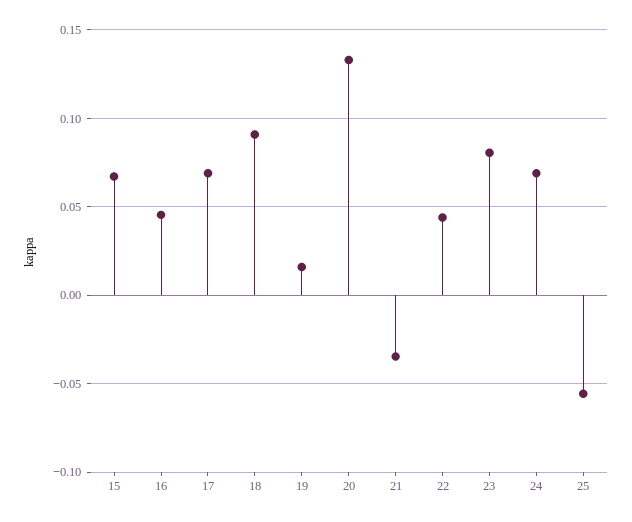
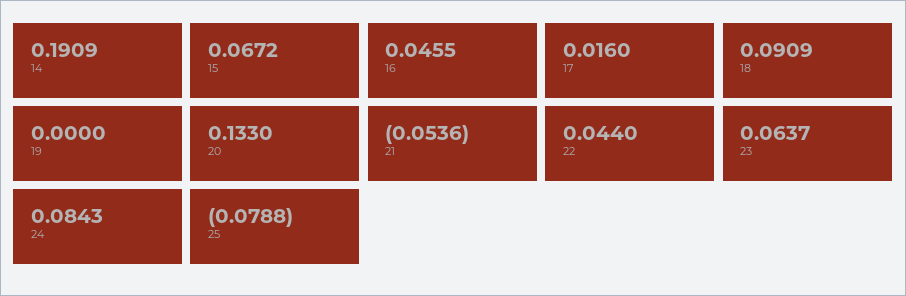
  {
    "15": 0.0672,
    "16": 0.0455,
-   "17": 0.07,
+   "17": 0.016,
    "18": 0.0909,
-   "19": 0.015,
+   "19": 0,
    "20": 0.133,
-   "21": -0.035,
+   "21": -0.0536,
    "22": 0.044,
-   "23": 0.08,
+   "23": 0.0637,
-   "24": 0.07,
+   "24": 0.0843,
-   "25": -0.055
+   "25": -0.0788,
+   "14": 0.1909
  }

